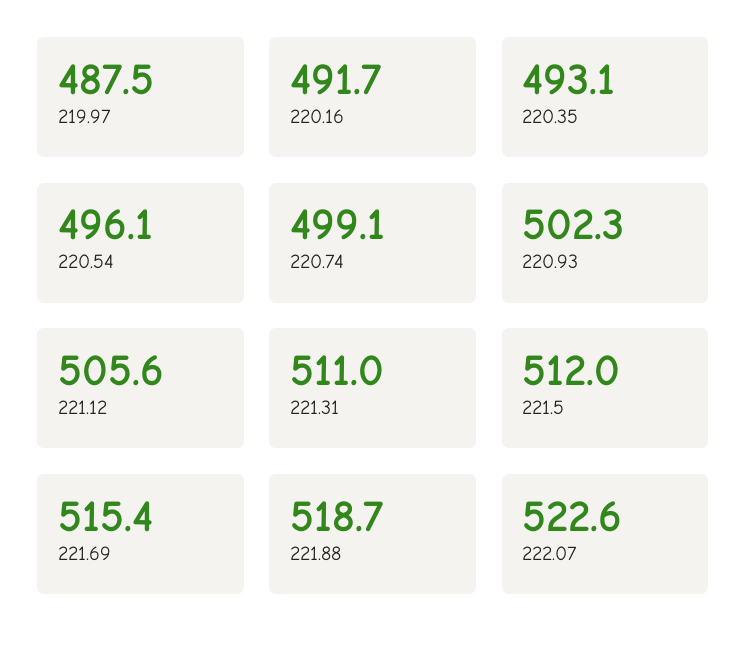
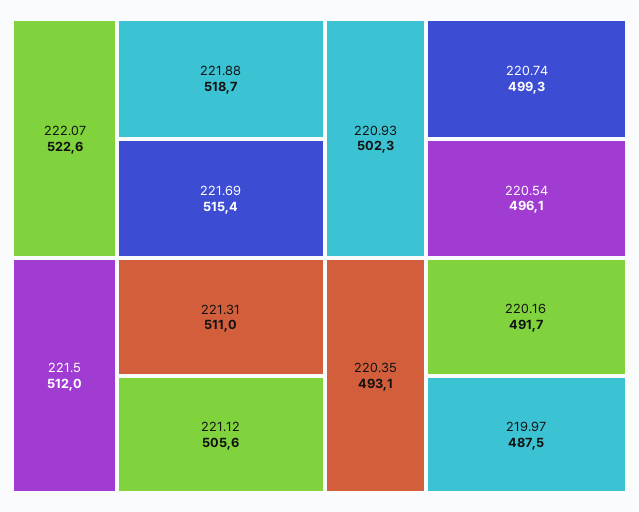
  {
    "219.97": 487.5,
    "220.16": 491.7,
    "220.35": 493.1,
    "220.54": 496.1,
-   "220.74": 499.1,
+   "220.74": 499.3,
    "220.93": 502.3,
    "221.12": 505.6,
    "221.31": 511,
    "221.5": 512,
    "221.69": 515.4,
    "221.88": 518.7,
    "222.07": 522.6
  }

